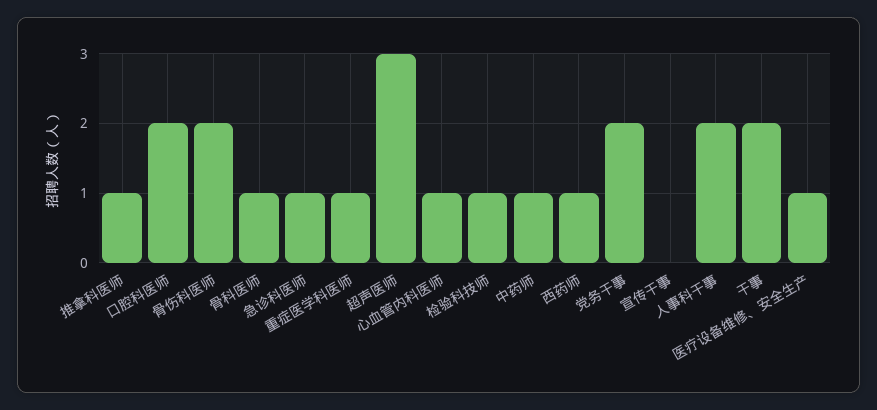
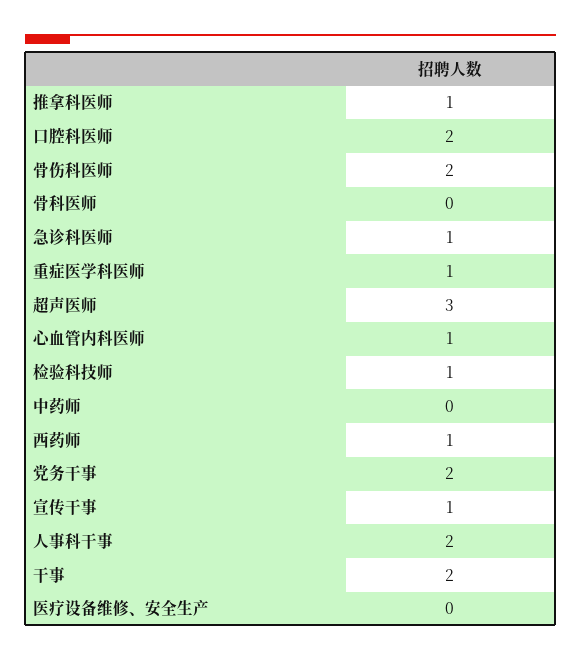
  {
    "推拿科医师": 1,
    "口腔科医师": 2,
    "骨伤科医师": 2,
-   "骨科医师": 1,
+   "骨科医师": 0,
    "急诊科医师": 1,
    "重症医学科医师": 1,
    "超声医师": 3,
    "心血管内科医师": 1,
    "检验科技师": 1,
-   "中药师": 1,
+   "中药师": 0,
    "西药师": 1,
    "党务干事": 2,
-   "宣传干事": 0,
+   "宣传干事": 1,
    "人事科干事": 2,
    "干事": 2,
-   "医疗设备维修、安全生产": 1
+   "医疗设备维修、安全生产": 0
  }

